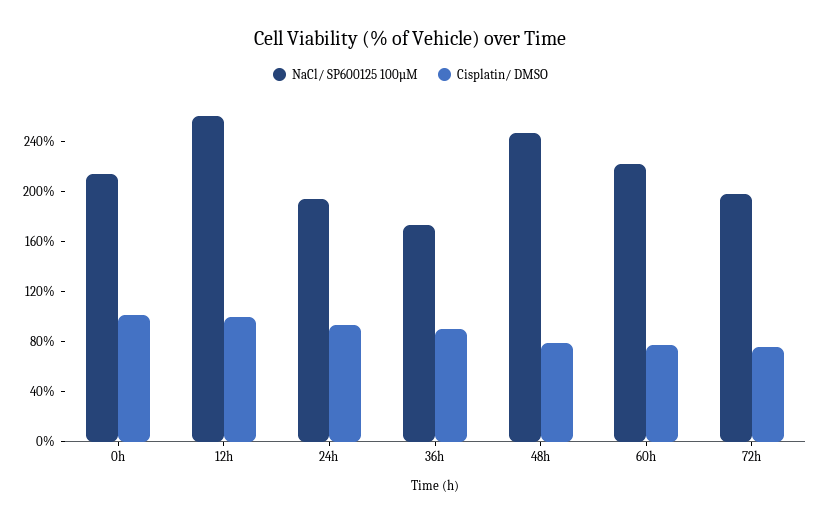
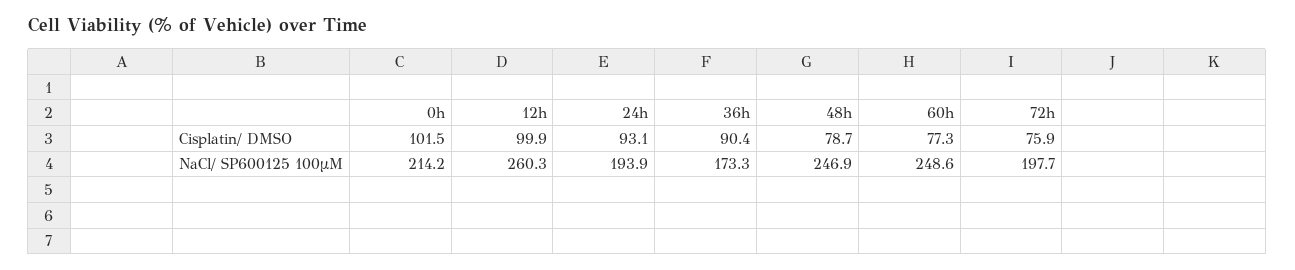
  {
    "NaCl/ SP600125 100µM": {
      "0h": 214.2,
      "12h": 260.3,
      "24h": 193.9,
      "36h": 173.3,
      "48h": 246.9,
-     "60h": 220,
+     "60h": 248.6,
      "72h": 197.7
    },
    "Cisplatin/ DMSO": {
      "0h": 101.5,
      "12h": 99.9,
      "24h": 93.1,
      "36h": 90.4,
      "48h": 78.7,
      "60h": 77.3,
      "72h": 75.9
    }
  }

